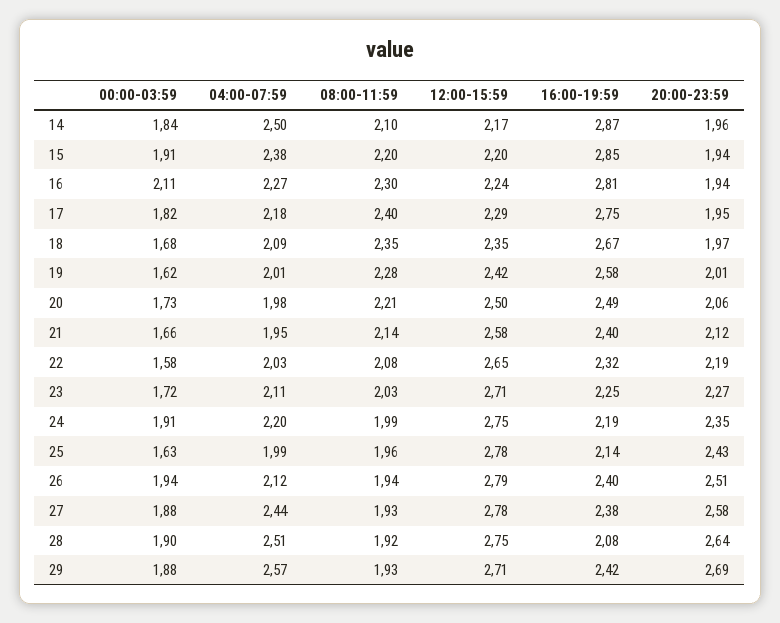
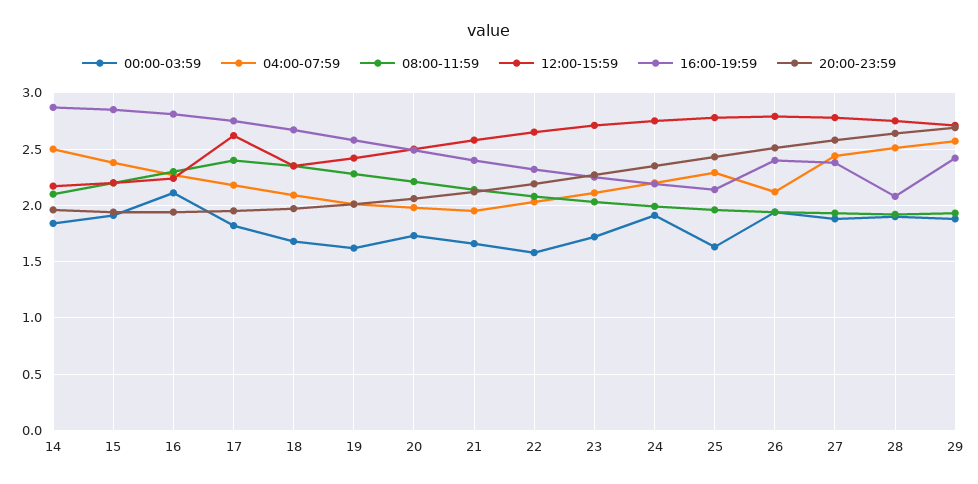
  {
    "00:00-03:59": {
      "14": 1.84,
      "15": 1.91,
      "16": 2.11,
      "17": 1.82,
      "18": 1.68,
      "19": 1.62,
      "20": 1.73,
      "21": 1.66,
      "22": 1.58,
      "23": 1.72,
      "24": 1.91,
      "25": 1.63,
      "26": 1.94,
      "27": 1.88,
      "28": 1.9,
      "29": 1.88
    },
    "04:00-07:59": {
      "14": 2.5,
      "15": 2.38,
      "16": 2.27,
      "17": 2.18,
      "18": 2.09,
      "19": 2.01,
      "20": 1.98,
      "21": 1.95,
      "22": 2.03,
      "23": 2.11,
      "24": 2.2,
-     "25": 1.99,
+     "25": 2.3,
      "26": 2.12,
      "27": 2.44,
      "28": 2.51,
      "29": 2.57
    },
    "08:00-11:59": {
      "14": 2.1,
      "15": 2.2,
      "16": 2.3,
      "17": 2.4,
      "18": 2.35,
      "19": 2.28,
      "20": 2.21,
      "21": 2.14,
      "22": 2.08,
      "23": 2.03,
      "24": 1.99,
      "25": 1.96,
      "26": 1.94,
      "27": 1.93,
      "28": 1.92,
      "29": 1.93
    },
    "12:00-15:59": {
      "14": 2.17,
      "15": 2.2,
      "16": 2.24,
-     "17": 2.29,
+     "17": 2.6,
      "18": 2.35,
      "19": 2.42,
      "20": 2.5,
      "21": 2.58,
      "22": 2.65,
      "23": 2.71,
      "24": 2.75,
      "25": 2.78,
      "26": 2.79,
      "27": 2.78,
      "28": 2.75,
      "29": 2.71
    },
    "16:00-19:59": {
      "14": 2.87,
      "15": 2.85,
      "16": 2.81,
      "17": 2.75,
      "18": 2.67,
      "19": 2.58,
      "20": 2.49,
      "21": 2.4,
      "22": 2.32,
      "23": 2.25,
      "24": 2.19,
      "25": 2.14,
      "26": 2.4,
      "27": 2.38,
      "28": 2.08,
      "29": 2.42
    },
    "20:00-23:59": {
      "14": 1.96,
      "15": 1.94,
      "16": 1.94,
      "17": 1.95,
      "18": 1.97,
      "19": 2.01,
      "20": 2.06,
      "21": 2.12,
      "22": 2.19,
      "23": 2.27,
      "24": 2.35,
      "25": 2.43,
      "26": 2.51,
      "27": 2.58,
      "28": 2.64,
      "29": 2.69
    }
  }

